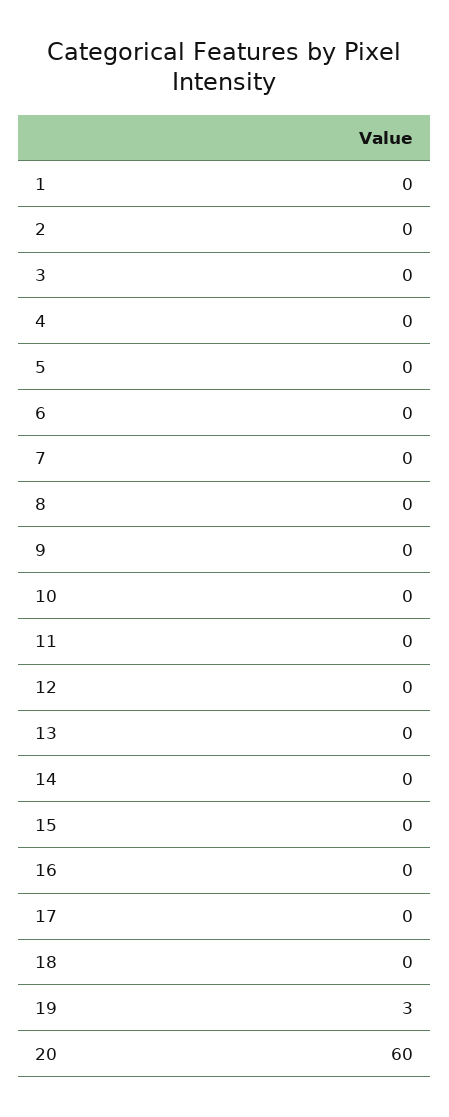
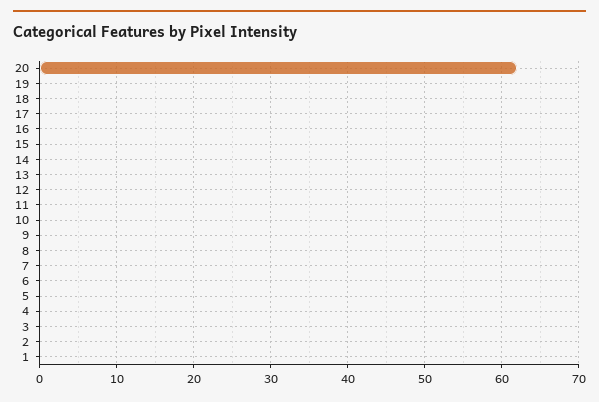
  {
    "1": 0,
    "2": 0,
    "3": 0,
    "4": 0,
    "5": 0,
    "6": 0,
    "7": 0,
    "8": 0,
    "9": 0,
    "10": 0,
    "11": 0,
    "12": 0,
    "13": 0,
    "14": 0,
    "15": 0,
    "16": 0,
    "17": 0,
    "18": 0,
-   "19": 3,
+   "19": 0,
-   "20": 60
+   "20": 62
  }

